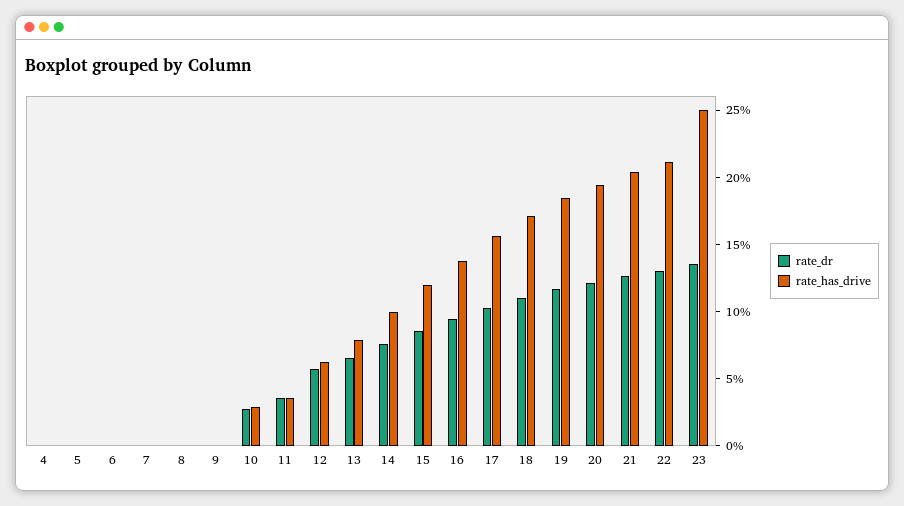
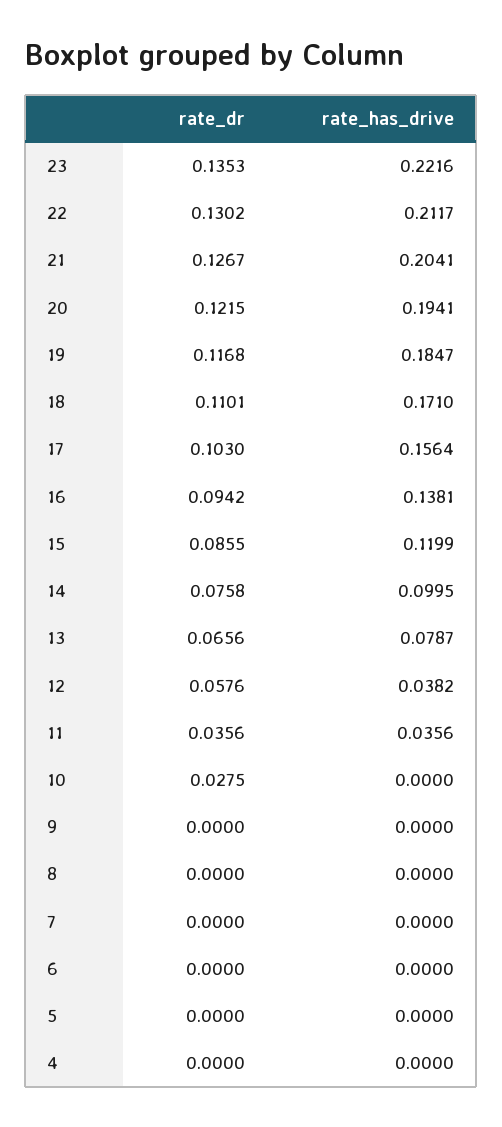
  {
    "rate_dr": {
      "4": 0,
      "5": 0,
      "6": 0,
      "7": 0,
      "8": 0,
      "9": 0,
      "10": 0.0275,
      "11": 0.0356,
      "12": 0.0576,
      "13": 0.0656,
      "14": 0.0758,
      "15": 0.0855,
      "16": 0.0942,
      "17": 0.103,
      "18": 0.1101,
      "19": 0.1168,
      "20": 0.1215,
      "21": 0.1267,
      "22": 0.1302,
      "23": 0.1353
    },
    "rate_has_drive": {
      "4": 0,
      "5": 0,
      "6": 0,
      "7": 0,
      "8": 0,
      "9": 0,
-     "10": 0.03,
+     "10": 0,
      "11": 0.0356,
-     "12": 0.06,
+     "12": 0.0382,
      "13": 0.0787,
      "14": 0.0995,
      "15": 0.1199,
      "16": 0.1381,
      "17": 0.1564,
      "18": 0.171,
      "19": 0.1847,
      "20": 0.1941,
      "21": 0.2041,
      "22": 0.2117,
-     "23": 0.25
+     "23": 0.2216
    }
  }

